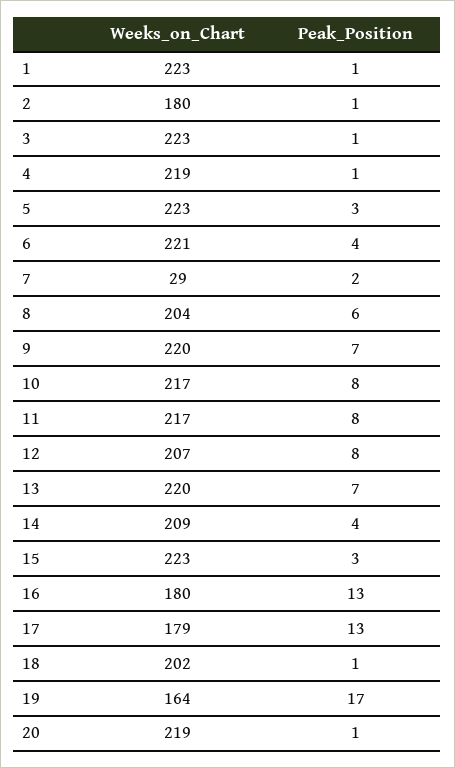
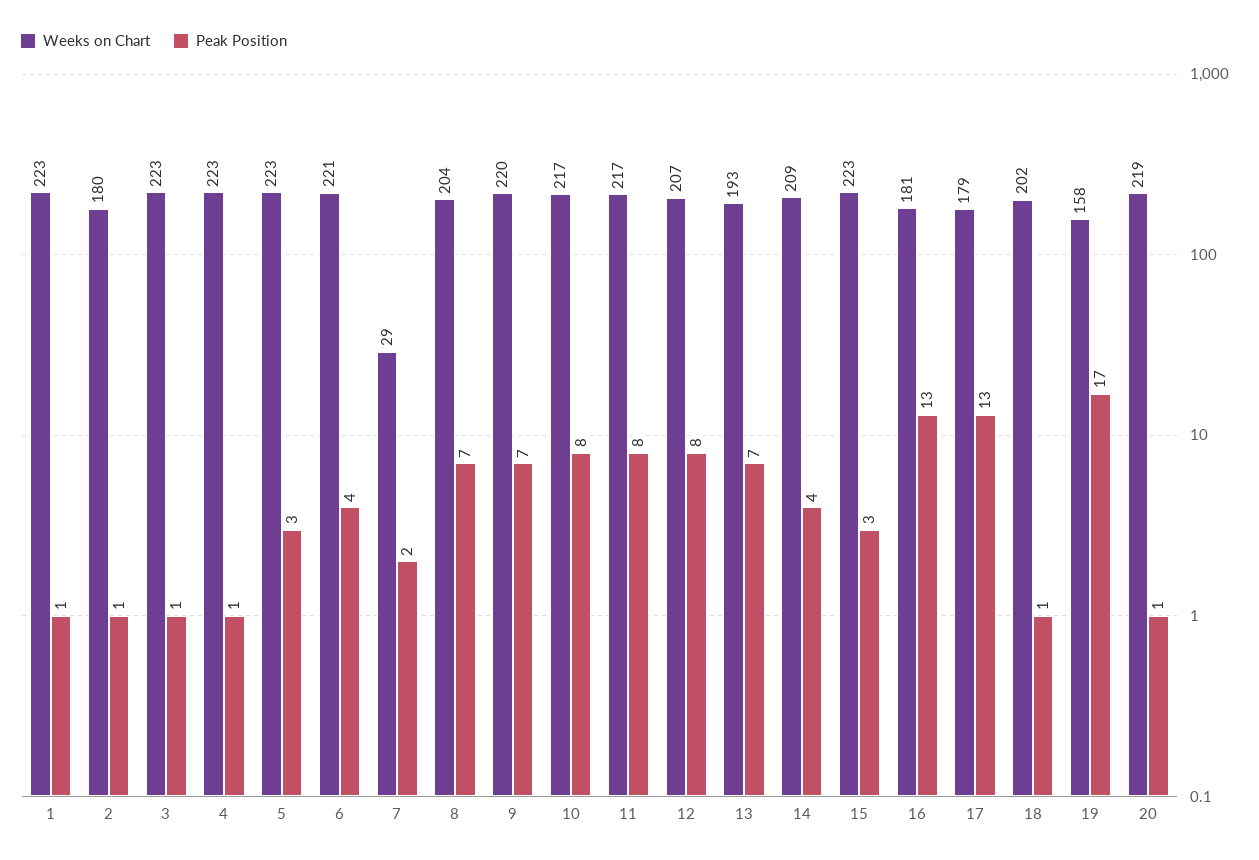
  {
    "Weeks_on_Chart": {
      "1": 223,
      "2": 180,
      "3": 223,
-     "4": 219,
+     "4": 223,
      "5": 223,
      "6": 221,
      "7": 29,
      "8": 204,
      "9": 220,
      "10": 217,
      "11": 217,
      "12": 207,
-     "13": 220,
+     "13": 193,
      "14": 209,
      "15": 223,
-     "16": 180,
+     "16": 181,
      "17": 179,
      "18": 202,
-     "19": 164,
+     "19": 158,
      "20": 219
    },
    "Peak_Position": {
      "1": 1,
      "2": 1,
      "3": 1,
      "4": 1,
      "5": 3,
      "6": 4,
      "7": 2,
-     "8": 6,
+     "8": 7,
      "9": 7,
      "10": 8,
      "11": 8,
      "12": 8,
      "13": 7,
      "14": 4,
      "15": 3,
      "16": 13,
      "17": 13,
      "18": 1,
      "19": 17,
      "20": 1
    }
  }

